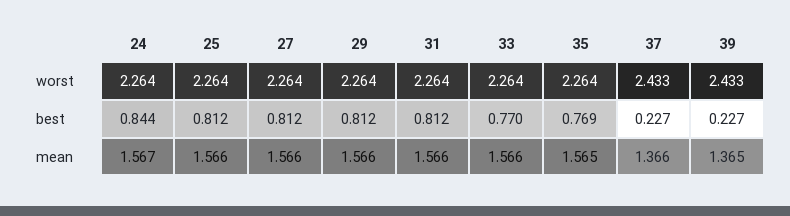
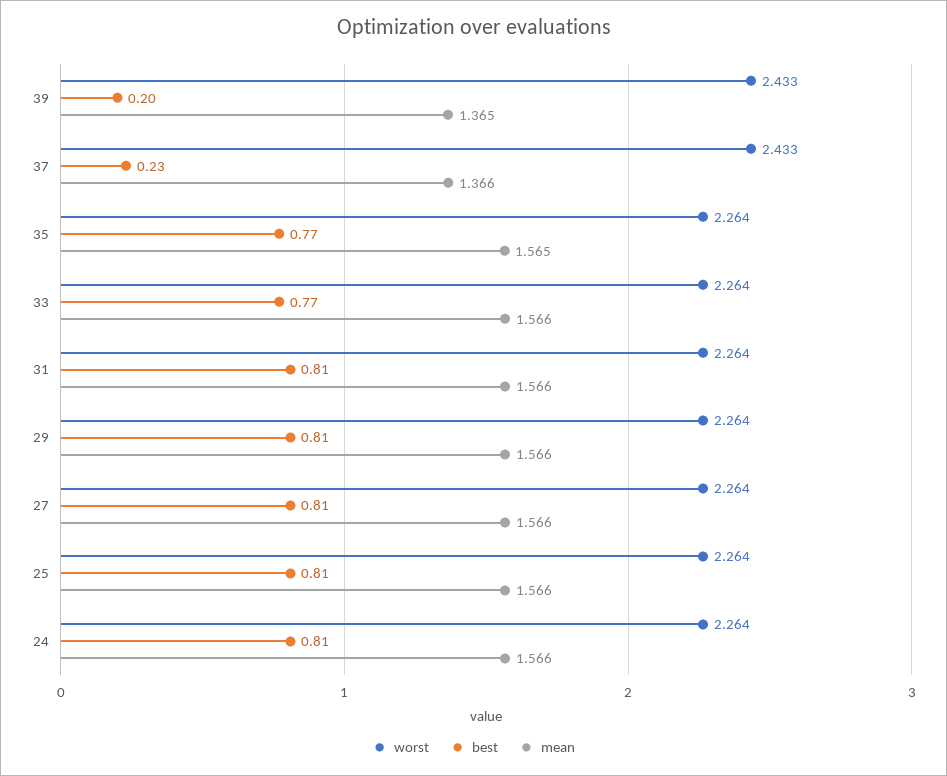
  {
    "worst": {
      "24": 2.264,
      "25": 2.264,
      "27": 2.264,
      "29": 2.264,
      "31": 2.264,
      "33": 2.264,
      "35": 2.264,
      "37": 2.433,
      "39": 2.433
    },
    "best": {
-     "24": 0.844,
+     "24": 0.81,
      "25": 0.812,
      "27": 0.812,
      "29": 0.812,
      "31": 0.812,
      "33": 0.77,
      "35": 0.769,
      "37": 0.227,
-     "39": 0.227
+     "39": 0.2
    },
    "mean": {
-     "24": 1.567,
+     "24": 1.566,
      "25": 1.566,
      "27": 1.566,
      "29": 1.566,
      "31": 1.566,
      "33": 1.566,
      "35": 1.565,
      "37": 1.366,
      "39": 1.365
    }
  }

